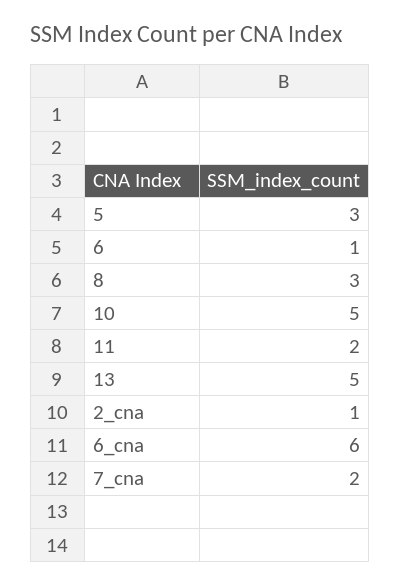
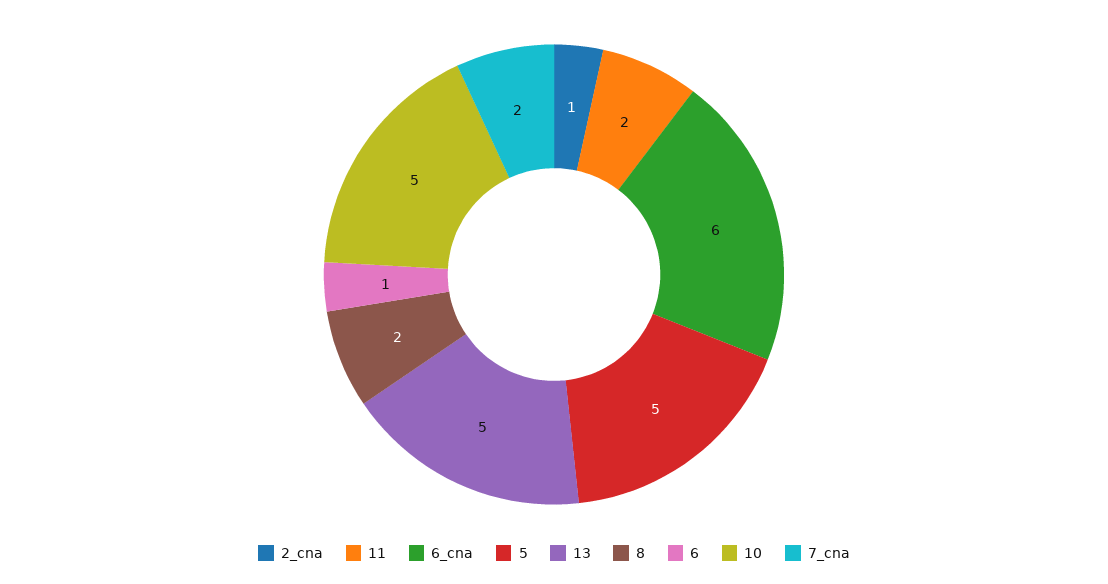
  {
-   "5": 3,
+   "5": 5,
    "6": 1,
-   "8": 3,
+   "8": 2,
    "10": 5,
    "11": 2,
    "13": 5,
    "2_cna": 1,
    "6_cna": 6,
    "7_cna": 2
  }

